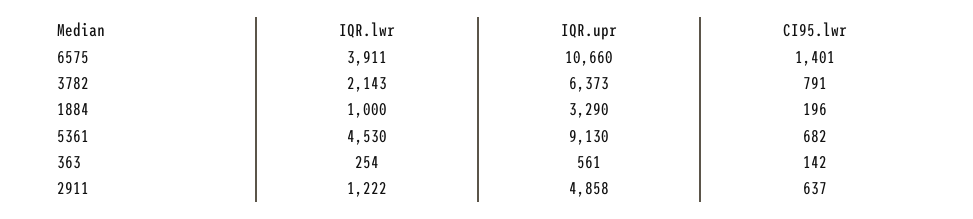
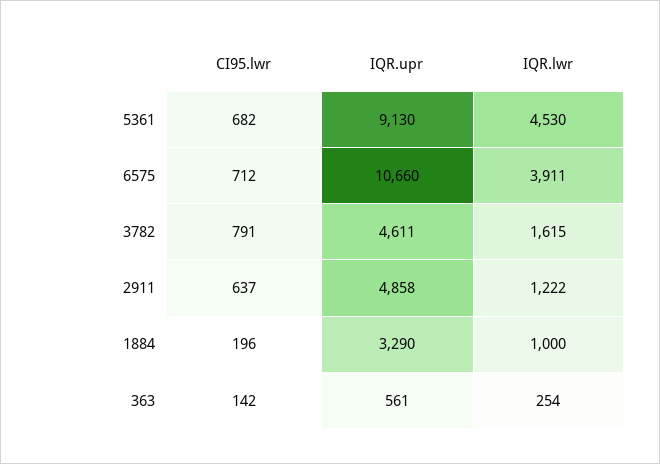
  {
    "IQR.lwr": {
      "6575": 3911,
-     "3782": 2143,
+     "3782": 1615,
      "1884": 1000,
      "5361": 4530,
      "363": 254,
      "2911": 1222
    },
    "IQR.upr": {
      "6575": 10660,
-     "3782": 6373,
+     "3782": 4611,
      "1884": 3290,
      "5361": 9130,
      "363": 561,
      "2911": 4858
    },
    "CI95.lwr": {
-     "6575": 1401,
+     "6575": 712,
      "3782": 791,
      "1884": 196,
      "5361": 682,
      "363": 142,
      "2911": 637
    }
  }

